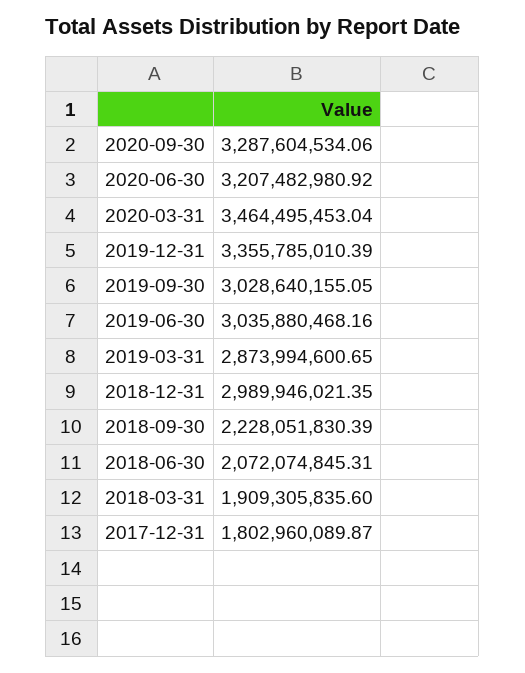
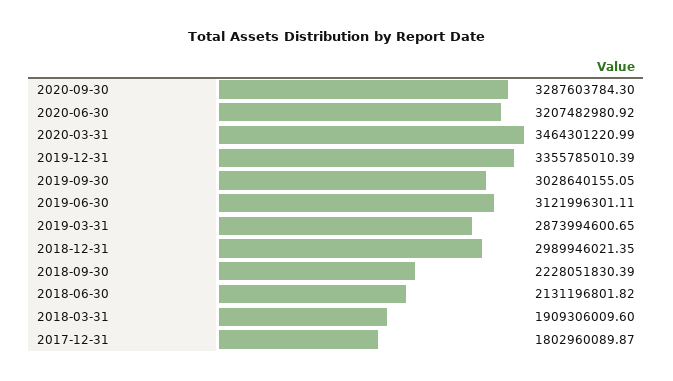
  {
-   "2020-09-30": 3287604534.06,
+   "2020-09-30": 3287603784.3,
    "2020-06-30": 3207482980.92,
-   "2020-03-31": 3464495453.04,
+   "2020-03-31": 3464301220.99,
    "2019-12-31": 3355785010.39,
    "2019-09-30": 3028640155.05,
-   "2019-06-30": 3035880468.16,
+   "2019-06-30": 3121996301.11,
    "2019-03-31": 2873994600.65,
    "2018-12-31": 2989946021.35,
    "2018-09-30": 2228051830.39,
-   "2018-06-30": 2072074845.31,
+   "2018-06-30": 2131196801.82,
-   "2018-03-31": 1909305835.6,
+   "2018-03-31": 1909306009.6,
    "2017-12-31": 1802960089.87
  }

